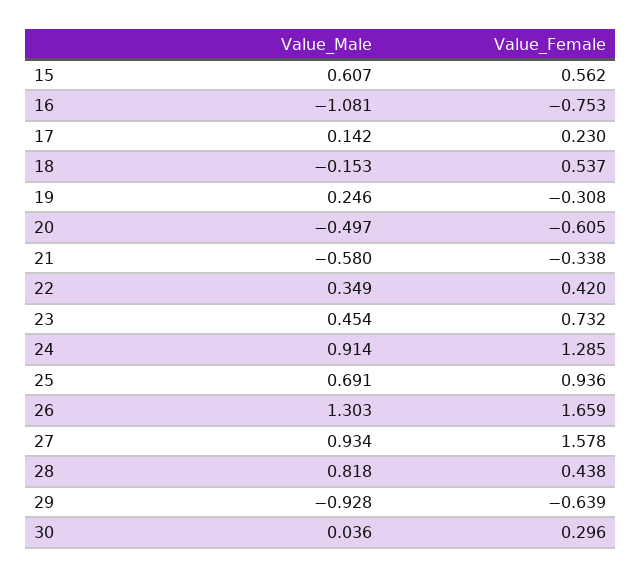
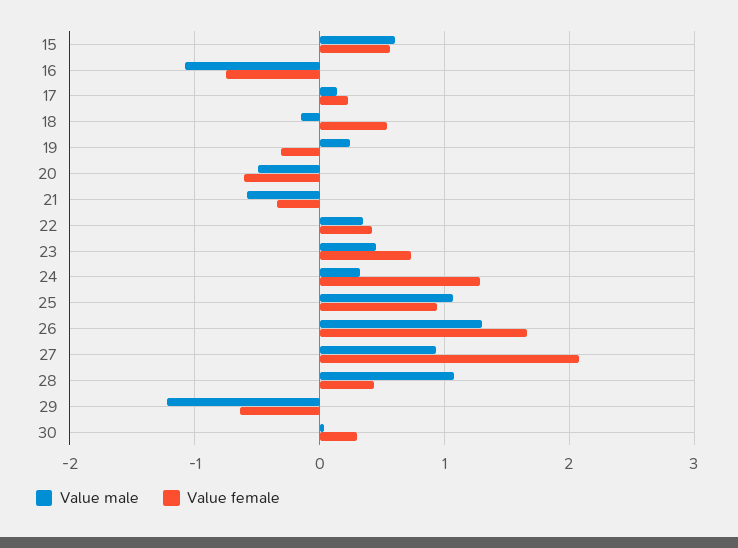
  {
    "Value_Male": {
      "15": 0.607,
      "16": -1.081,
      "17": 0.142,
      "18": -0.153,
      "19": 0.246,
      "20": -0.497,
      "21": -0.58,
      "22": 0.349,
      "23": 0.454,
-     "24": 0.914,
+     "24": 0.3,
-     "25": 0.691,
+     "25": 1.1,
      "26": 1.303,
      "27": 0.934,
-     "28": 0.818,
+     "28": 1.1,
-     "29": -0.928,
+     "29": -1.2,
      "30": 0.036
    },
    "Value_Female": {
      "15": 0.562,
      "16": -0.753,
      "17": 0.23,
      "18": 0.537,
      "19": -0.308,
      "20": -0.605,
      "21": -0.338,
      "22": 0.42,
      "23": 0.732,
      "24": 1.285,
      "25": 0.936,
      "26": 1.659,
-     "27": 1.578,
+     "27": 2.1,
      "28": 0.438,
      "29": -0.639,
      "30": 0.296
    }
  }

